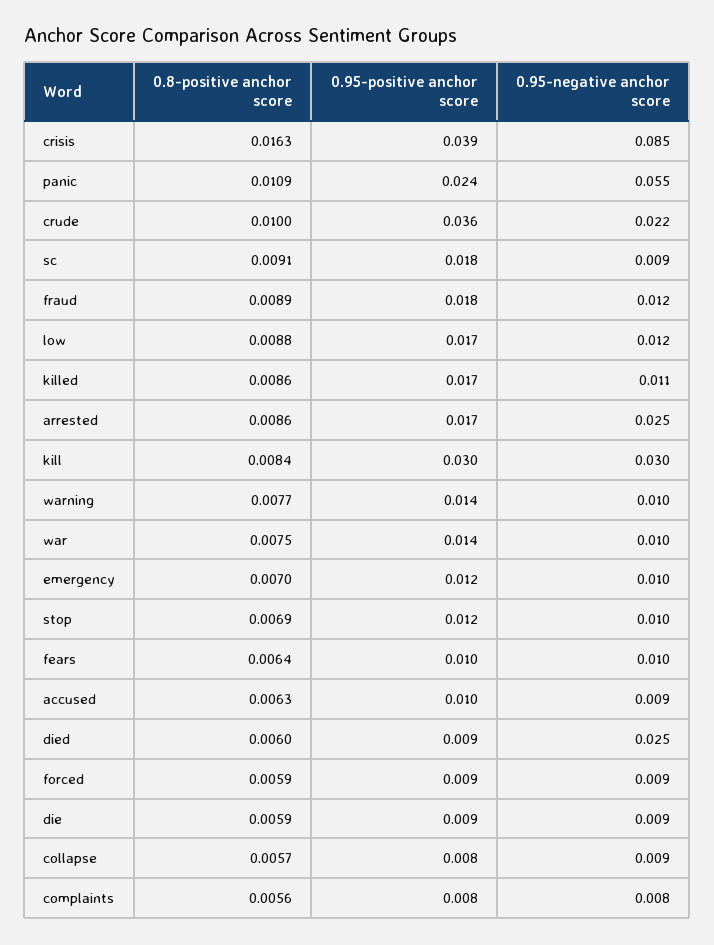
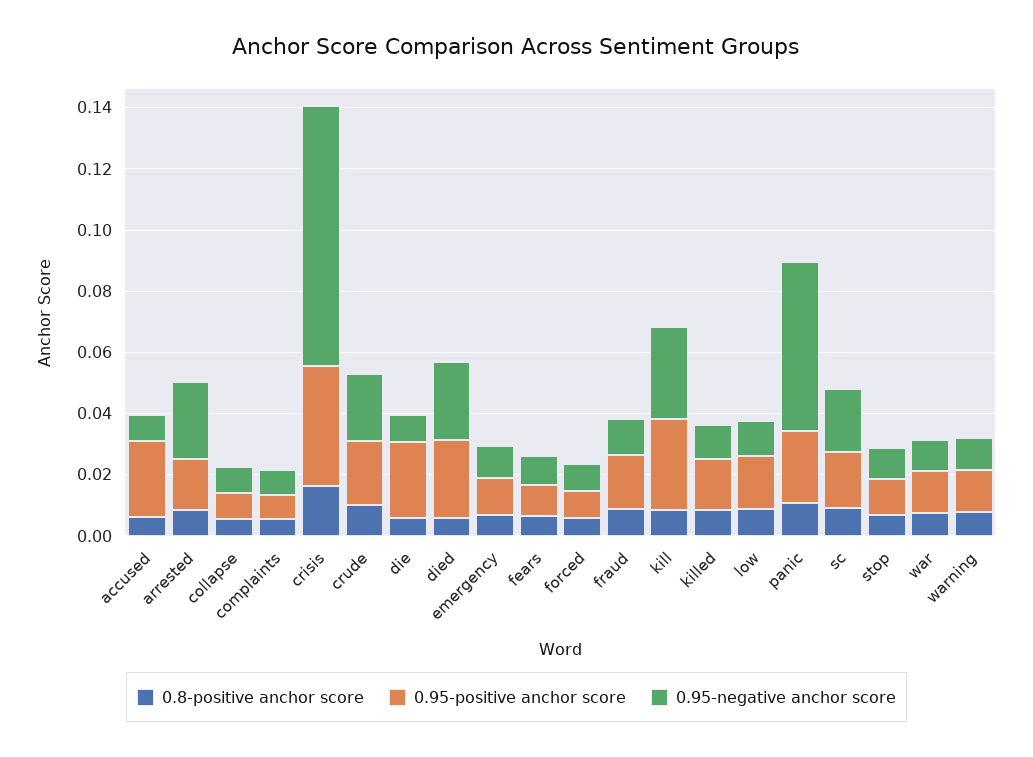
  {
    "0.8-positive anchor score": {
      "crisis": 0.0163,
      "panic": 0.0109,
      "crude": 0.01,
      "sc": 0.0091,
      "fraud": 0.0089,
      "low": 0.0088,
      "killed": 0.0086,
      "arrested": 0.0086,
      "kill": 0.0084,
      "warning": 0.0077,
      "war": 0.0075,
      "emergency": 0.007,
      "stop": 0.0069,
      "fears": 0.0064,
      "accused": 0.0063,
      "died": 0.006,
      "forced": 0.0059,
      "die": 0.0059,
      "collapse": 0.0057,
      "complaints": 0.0056
    },
    "0.95-positive anchor score": {
      "crisis": 0.039,
      "panic": 0.024,
-     "crude": 0.036,
+     "crude": 0.02,
      "sc": 0.018,
      "fraud": 0.018,
      "low": 0.017,
      "killed": 0.017,
      "arrested": 0.017,
      "kill": 0.03,
      "warning": 0.014,
      "war": 0.014,
      "emergency": 0.012,
      "stop": 0.012,
      "fears": 0.01,
-     "accused": 0.01,
+     "accused": 0.025,
-     "died": 0.009,
+     "died": 0.025,
      "forced": 0.009,
-     "die": 0.009,
+     "die": 0.025,
      "collapse": 0.008,
      "complaints": 0.008
    },
    "0.95-negative anchor score": {
      "crisis": 0.085,
      "panic": 0.055,
      "crude": 0.022,
-     "sc": 0.009,
+     "sc": 0.02,
      "fraud": 0.012,
      "low": 0.012,
      "killed": 0.011,
      "arrested": 0.025,
      "kill": 0.03,
      "warning": 0.01,
      "war": 0.01,
      "emergency": 0.01,
      "stop": 0.01,
      "fears": 0.01,
      "accused": 0.009,
      "died": 0.025,
      "forced": 0.009,
      "die": 0.009,
      "collapse": 0.009,
      "complaints": 0.008
    }
  }

